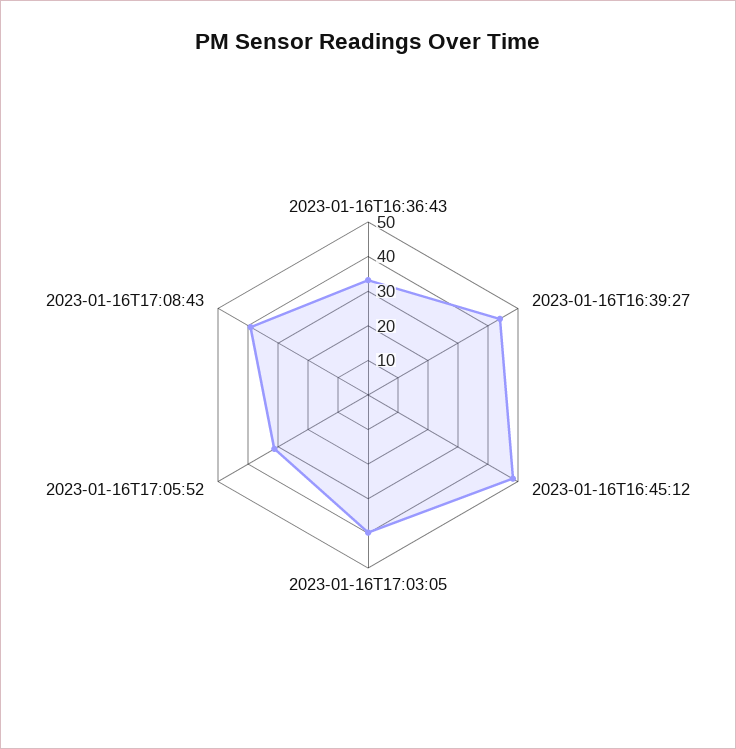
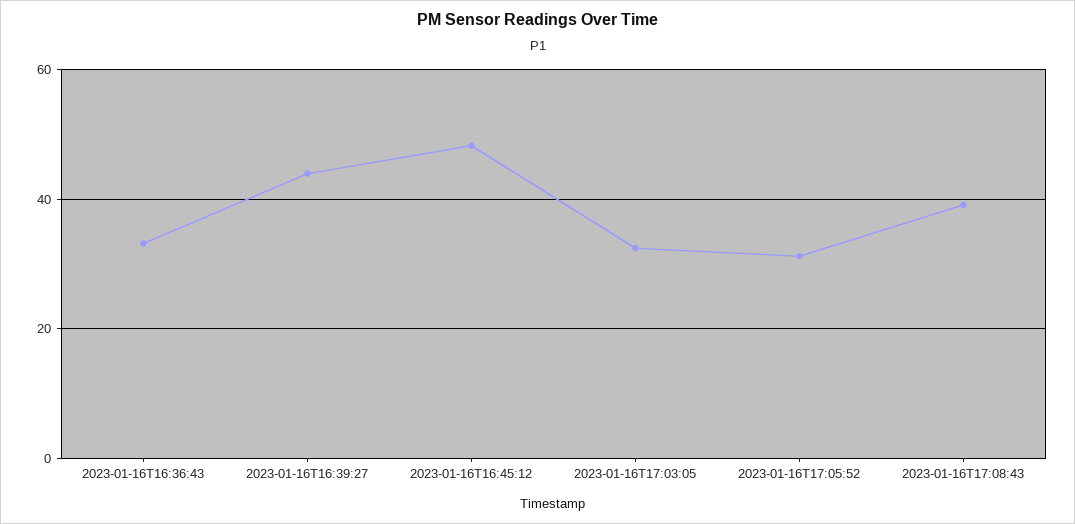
  {
    "2023-01-16T16:36:43": 34,
    "2023-01-16T16:39:27": 44,
    "2023-01-16T16:45:12": 48,
-   "2023-01-16T17:03:05": 40,
+   "2023-01-16T17:03:05": 32,
    "2023-01-16T17:05:52": 32,
    "2023-01-16T17:08:43": 40
  }

